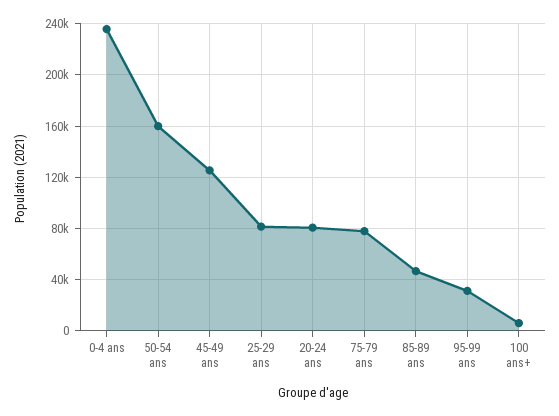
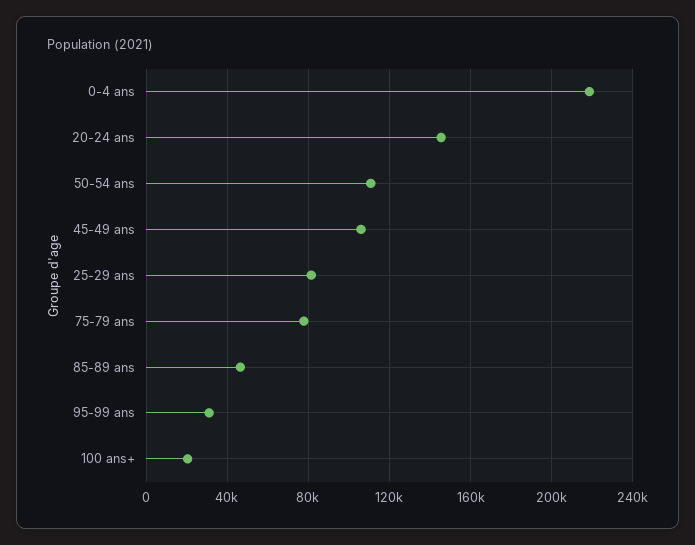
  {
-   "0-4 ans": 235000,
+   "0-4 ans": 220000,
-   "50-54 ans": 160000,
+   "50-54 ans": 110000,
-   "45-49 ans": 125000,
+   "45-49 ans": 105000,
    "25-29 ans": 80000,
-   "20-24 ans": 80000,
+   "20-24 ans": 145000,
    "75-79 ans": 80000,
    "85-89 ans": 45000,
    "95-99 ans": 30000,
-   "100 ans+": 5000
+   "100 ans+": 20000
  }

